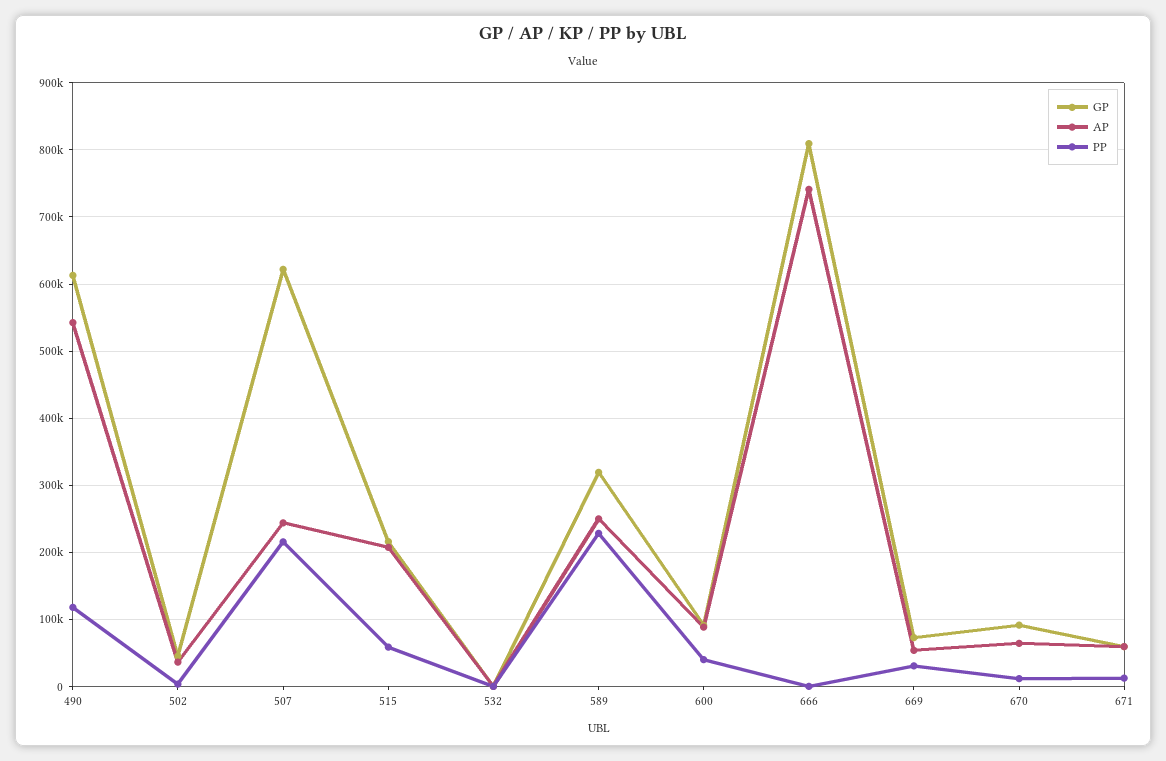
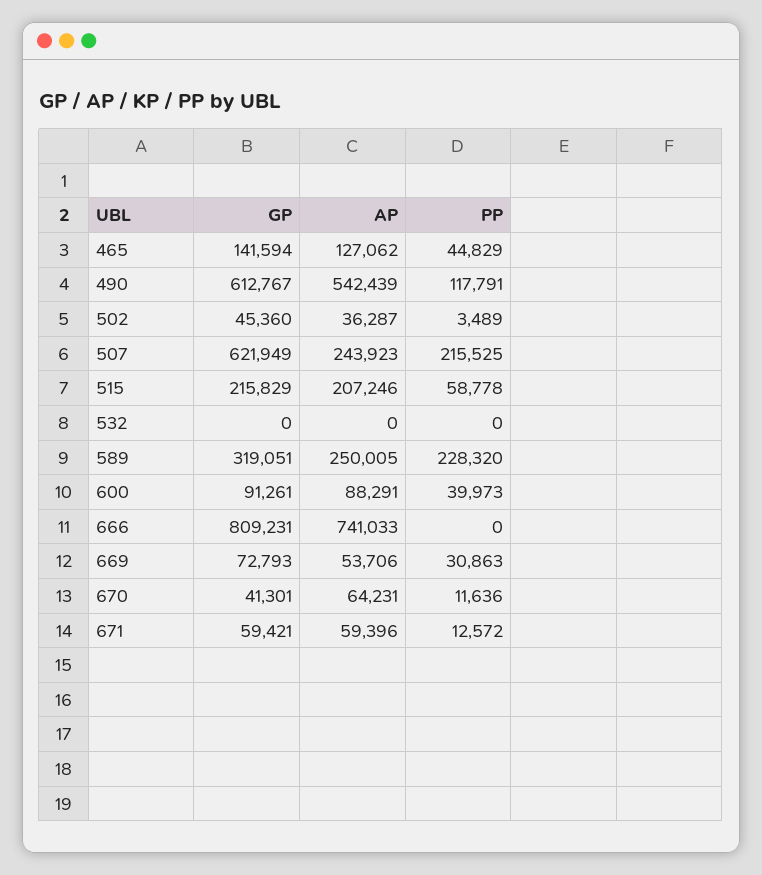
  {
    "GP": {
      "490": 612767,
      "502": 45360,
      "507": 621949,
      "515": 215829,
      "532": 0,
      "589": 319051,
      "600": 91261,
      "666": 809231,
      "669": 72793,
-     "670": 90000,
+     "670": 41301,
-     "671": 59421
+     "671": 59421,
+     "465": 141594
    },
    "AP": {
      "490": 542439,
      "502": 36287,
      "507": 243923,
      "515": 207246,
      "532": 0,
      "589": 250005,
      "600": 88291,
      "666": 741033,
      "669": 53706,
      "670": 64231,
-     "671": 59396
+     "671": 59396,
+     "465": 127062
    },
    "PP": {
      "490": 117791,
      "502": 3489,
      "507": 215525,
      "515": 58778,
      "532": 0,
      "589": 228320,
      "600": 39973,
      "666": 0,
      "669": 30863,
      "670": 11636,
-     "671": 12572
+     "671": 12572,
+     "465": 44829
    }
  }

